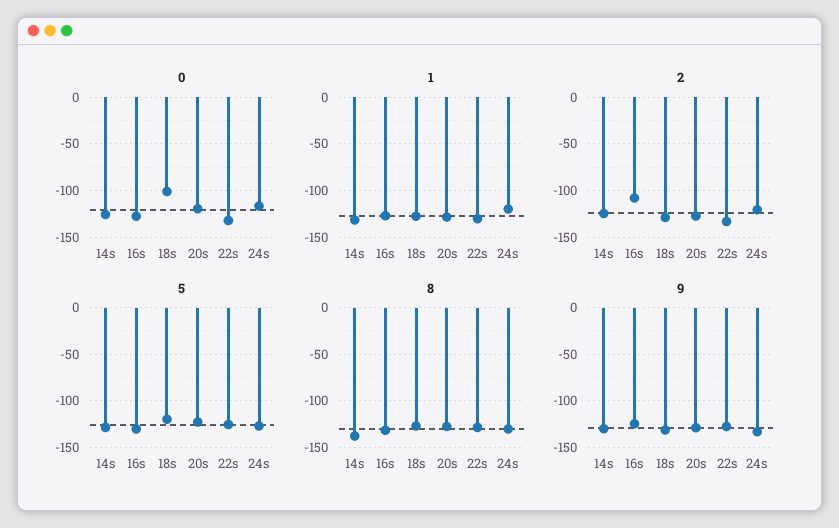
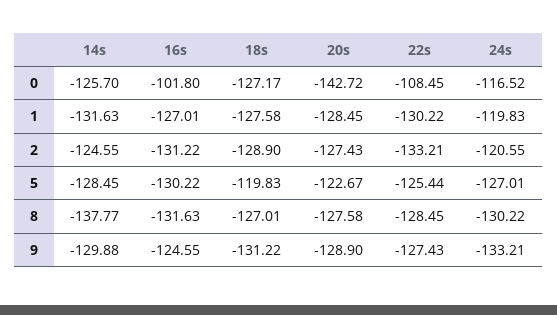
  {
    "0": {
      "14s": -125.7,
-     "16s": -130,
+     "16s": -101.8,
-     "18s": -100,
+     "18s": -127.17,
-     "20s": -120,
+     "20s": -142.72,
-     "22s": -130,
+     "22s": -108.45,
      "24s": -116.52
    },
    "1": {
      "14s": -131.63,
      "16s": -127.01,
      "18s": -127.58,
      "20s": -128.45,
      "22s": -130.22,
      "24s": -119.83
    },
    "2": {
      "14s": -124.55,
-     "16s": -110,
+     "16s": -131.22,
      "18s": -128.9,
      "20s": -127.43,
      "22s": -133.21,
      "24s": -120.55
    },
    "5": {
      "14s": -128.45,
      "16s": -130.22,
      "18s": -119.83,
      "20s": -122.67,
      "22s": -125.44,
      "24s": -127.01
    },
    "8": {
      "14s": -137.77,
      "16s": -131.63,
      "18s": -127.01,
      "20s": -127.58,
      "22s": -128.45,
      "24s": -130.22
    },
    "9": {
      "14s": -129.88,
      "16s": -124.55,
      "18s": -131.22,
      "20s": -128.9,
      "22s": -127.43,
      "24s": -133.21
    }
  }

